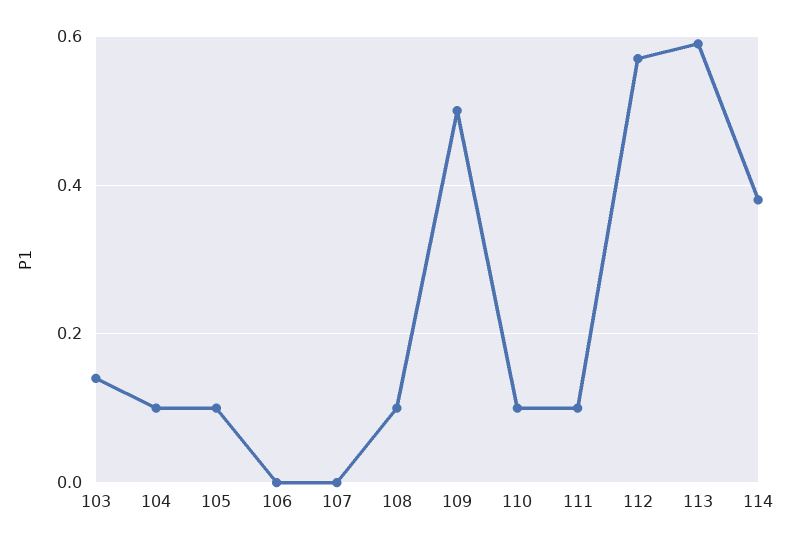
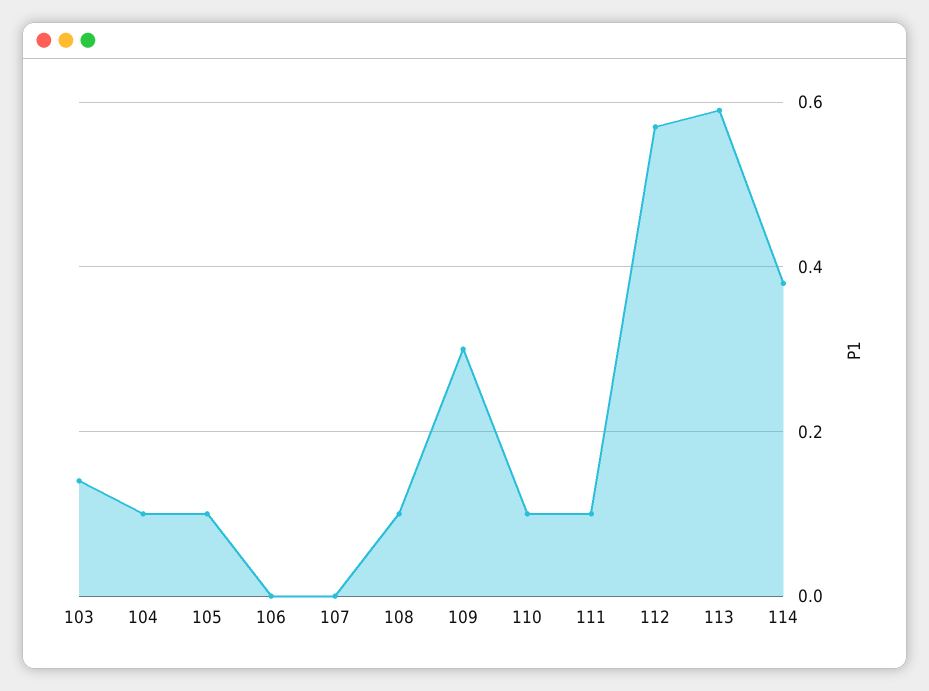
  {
    "103": 0.15,
    "104": 0.1,
    "105": 0.1,
    "106": 0,
    "107": 0,
    "108": 0.1,
-   "109": 0.5,
+   "109": 0.3,
    "110": 0.1,
    "111": 0.1,
    "112": 0.55,
    "113": 0.6,
    "114": 0.4
  }

